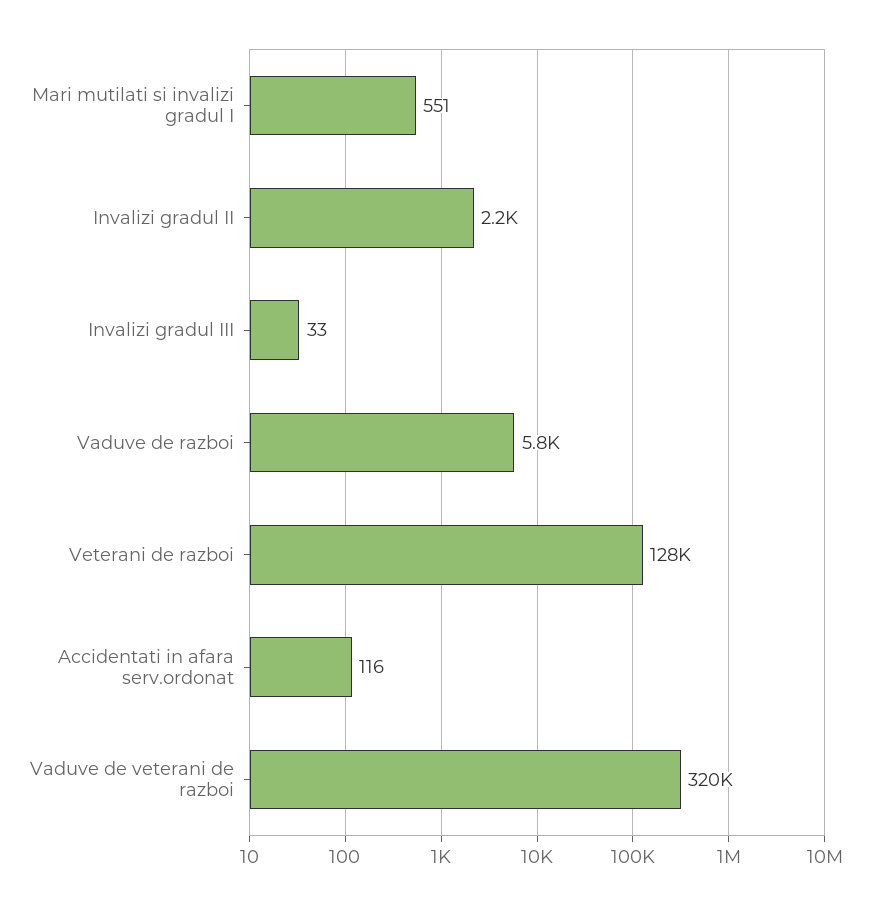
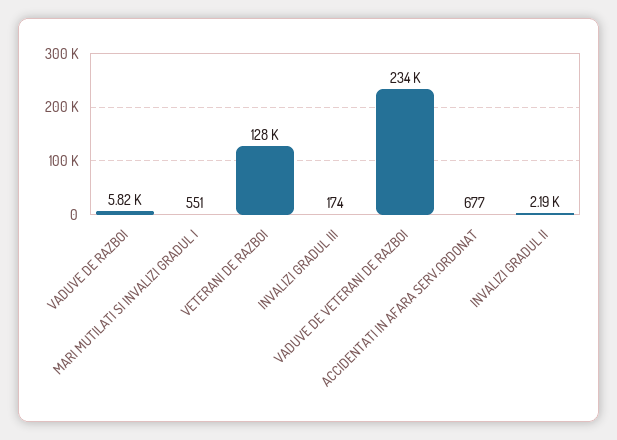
  {
    "Mari mutilati si invalizi gradul I": 551,
    "Invalizi gradul II": 2190,
-   "Invalizi gradul III": 33,
+   "Invalizi gradul III": 174,
    "Vaduve de razboi": 5820,
    "Veterani de razboi": 128000,
-   "Accidentati in afara serv.ordonat": 116,
+   "Accidentati in afara serv.ordonat": 677,
-   "Vaduve de veterani de razboi": 320000
+   "Vaduve de veterani de razboi": 234000
  }

